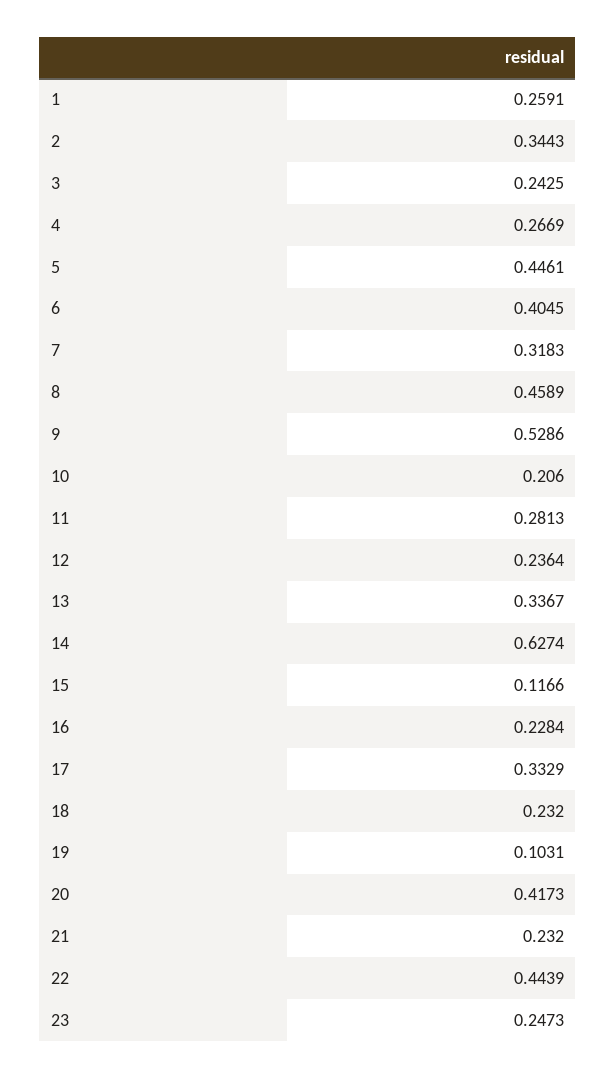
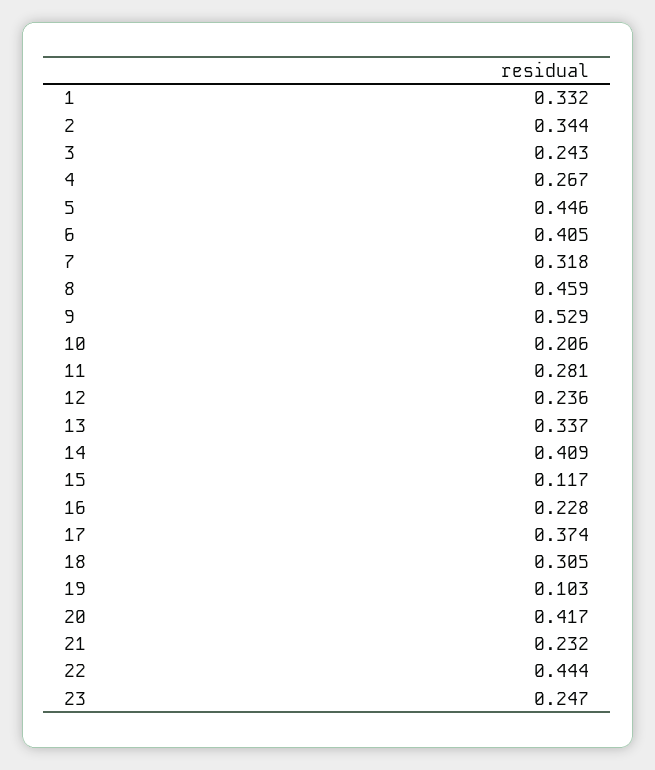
  {
-   "1": 0.2591,
+   "1": 0.332,
    "2": 0.3443,
    "3": 0.2425,
    "4": 0.2669,
    "5": 0.4461,
    "6": 0.4045,
    "7": 0.3183,
    "8": 0.4589,
    "9": 0.5286,
    "10": 0.206,
    "11": 0.2813,
    "12": 0.2364,
    "13": 0.3367,
-   "14": 0.6274,
+   "14": 0.409,
    "15": 0.1166,
    "16": 0.2284,
-   "17": 0.3329,
+   "17": 0.374,
-   "18": 0.232,
+   "18": 0.305,
    "19": 0.1031,
    "20": 0.4173,
    "21": 0.232,
    "22": 0.4439,
    "23": 0.2473
  }

